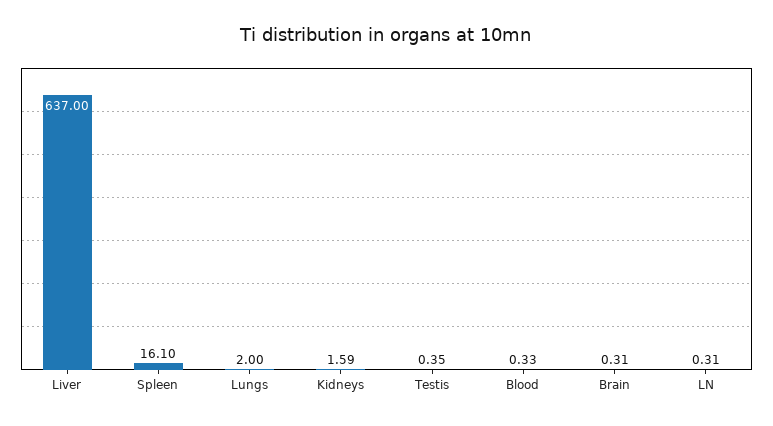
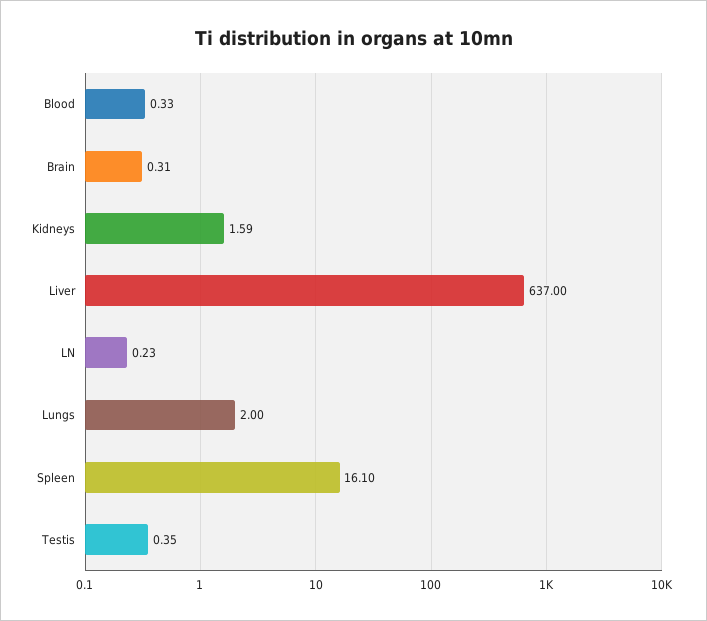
  {
    "Liver": 637,
    "Spleen": 16.1,
    "Lungs": 2,
    "Kidneys": 1.59,
    "Testis": 0.35,
    "Blood": 0.33,
    "Brain": 0.31,
-   "LN": 0.31
+   "LN": 0.23
  }

